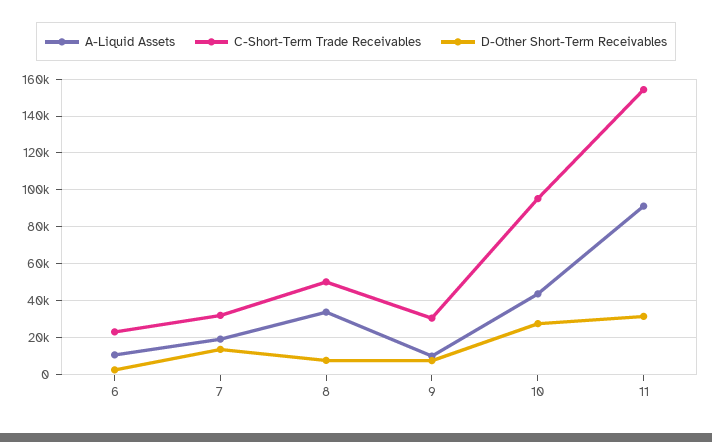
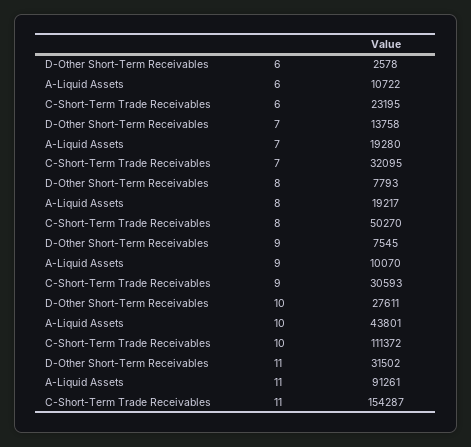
  {
    "A-Liquid Assets": {
      "6": 10722,
      "7": 19280,
-     "8": 35000,
+     "8": 19217,
      "9": 10070,
      "10": 43801,
      "11": 91261
    },
    "C-Short-Term Trade Receivables": {
      "6": 23195,
      "7": 32095,
      "8": 50270,
      "9": 30593,
-     "10": 95000,
+     "10": 111372,
      "11": 154287
    },
    "D-Other Short-Term Receivables": {
      "6": 2578,
      "7": 13758,
      "8": 7793,
      "9": 7545,
      "10": 27611,
      "11": 31502
    }
  }

